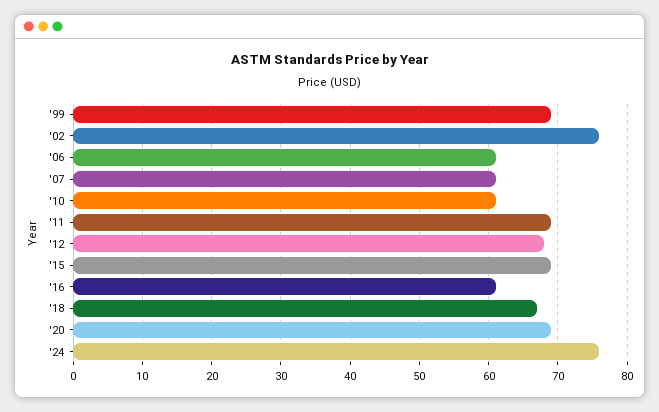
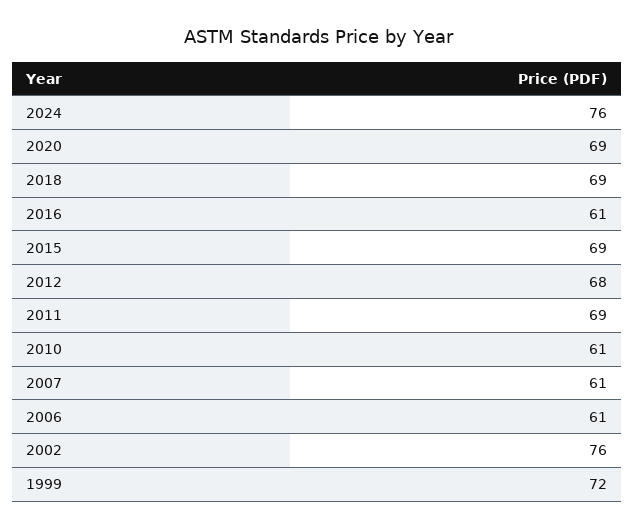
  {
-   "'99": 69,
+   "'99": 72,
    "'02": 76,
    "'06": 61,
    "'07": 61,
    "'10": 61,
    "'11": 69,
    "'12": 68,
    "'15": 69,
    "'16": 61,
-   "'18": 67,
+   "'18": 69,
    "'20": 69,
    "'24": 76
  }

